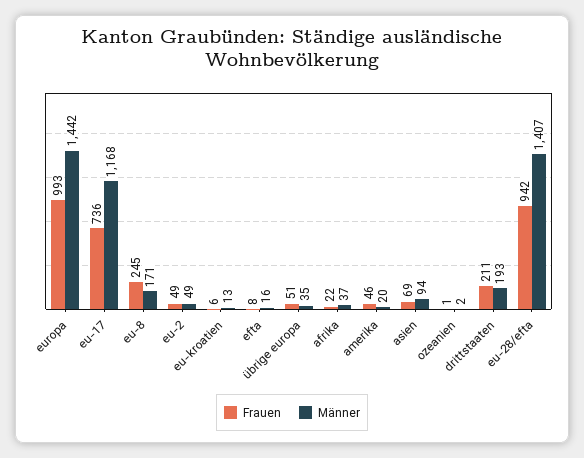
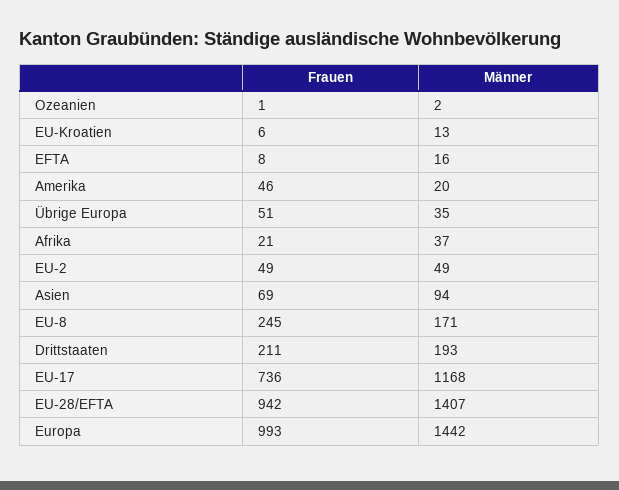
  {
    "Frauen": {
      "europa": 993,
      "eu-17": 736,
      "eu-8": 245,
      "eu-2": 49,
      "eu-kroatien": 6,
      "efta": 8,
      "übrige europa": 51,
-     "afrika": 22,
+     "afrika": 21,
      "amerika": 46,
      "asien": 69,
      "ozeanien": 1,
      "drittstaaten": 211,
      "eu-28/efta": 942
    },
    "Männer": {
      "europa": 1442,
      "eu-17": 1168,
      "eu-8": 171,
      "eu-2": 49,
      "eu-kroatien": 13,
      "efta": 16,
      "übrige europa": 35,
      "afrika": 37,
      "amerika": 20,
      "asien": 94,
      "ozeanien": 2,
      "drittstaaten": 193,
      "eu-28/efta": 1407
    }
  }

